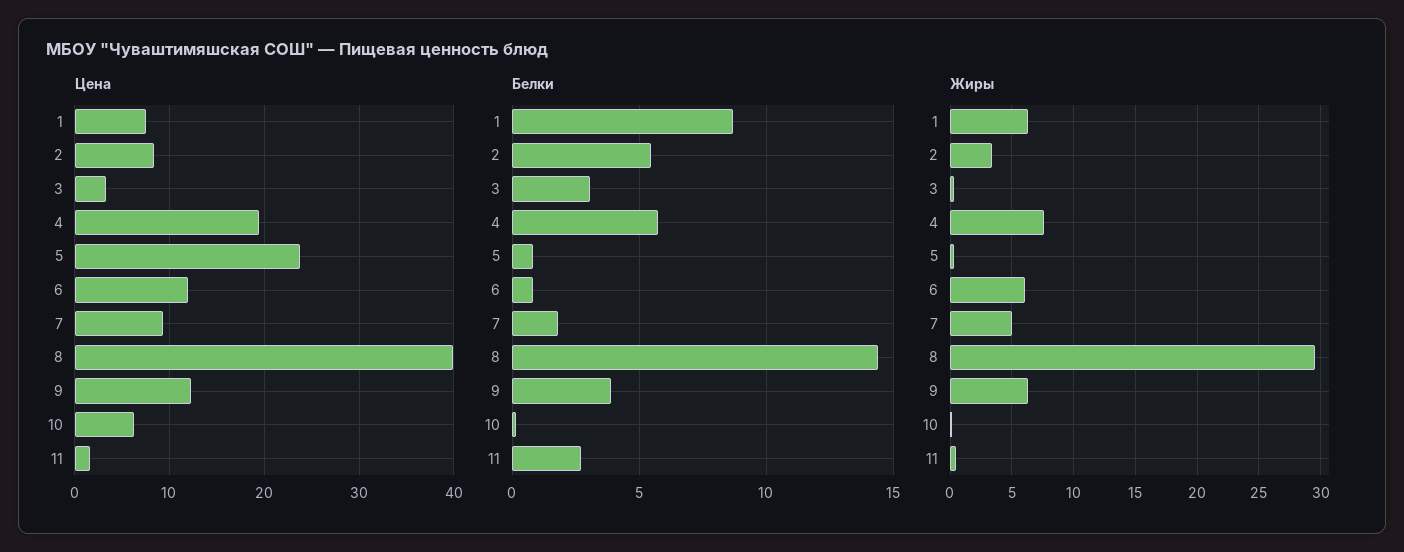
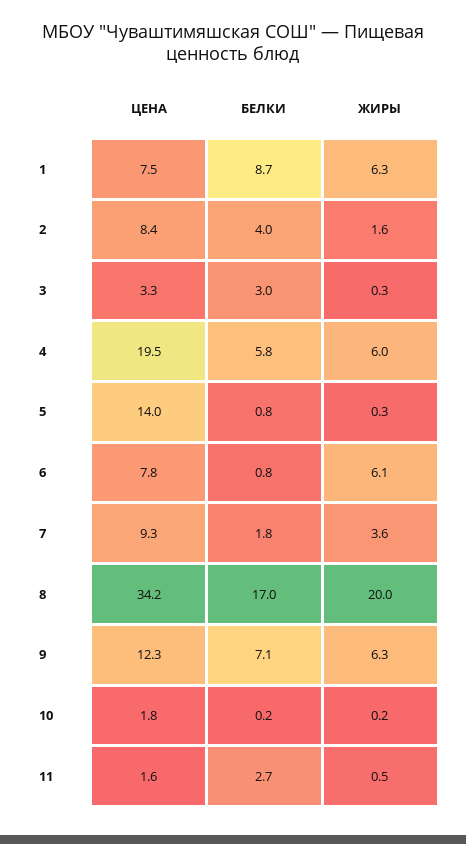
  {
    "Цена": {
      "1": 7.5,
      "2": 8.4,
      "3": 3.3,
      "4": 19.5,
-     "5": 24,
+     "5": 14,
-     "6": 12,
+     "6": 7.8,
      "7": 9.3,
-     "8": 40,
+     "8": 34.2,
      "9": 12.3,
-     "10": 6,
+     "10": 1.8,
      "11": 1.6
    },
    "Белки": {
      "1": 8.7,
-     "2": 5.5,
+     "2": 4,
      "3": 3,
      "4": 5.8,
      "5": 0.8,
      "6": 0.8,
      "7": 1.8,
-     "8": 14.5,
+     "8": 17,
-     "9": 4,
+     "9": 7.1,
      "10": 0.2,
      "11": 2.7
    },
    "Жиры": {
      "1": 6.3,
-     "2": 3.5,
+     "2": 1.6,
      "3": 0.3,
-     "4": 7.5,
+     "4": 6,
      "5": 0.3,
      "6": 6.1,
-     "7": 5,
+     "7": 3.6,
-     "8": 29.5,
+     "8": 20,
      "9": 6.3,
      "10": 0.2,
      "11": 0.5
    }
  }

